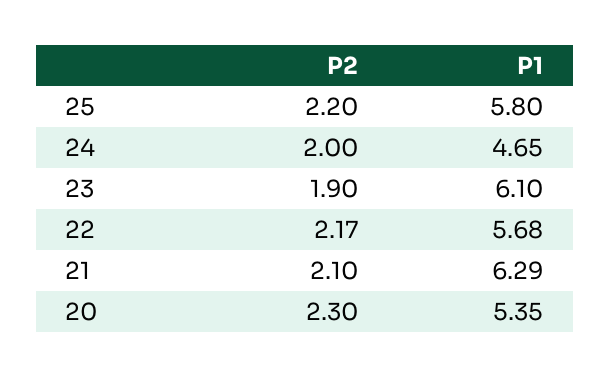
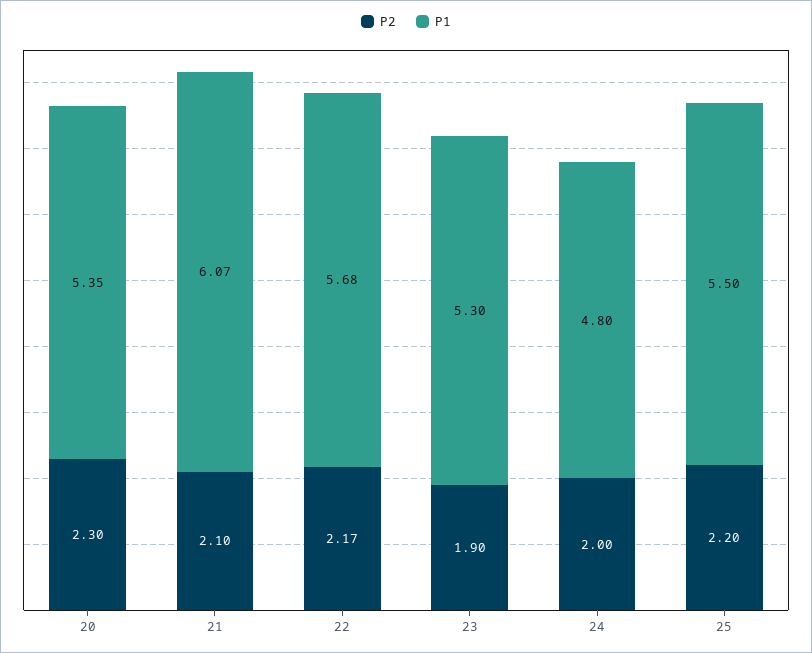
  {
    "P2": {
      "25": 2.2,
      "24": 2,
      "23": 1.9,
      "22": 2.17,
      "21": 2.1,
      "20": 2.3
    },
    "P1": {
-     "25": 5.8,
+     "25": 5.5,
-     "24": 4.65,
+     "24": 4.8,
-     "23": 6.1,
+     "23": 5.3,
      "22": 5.68,
-     "21": 6.29,
+     "21": 6.07,
      "20": 5.35
    }
  }

